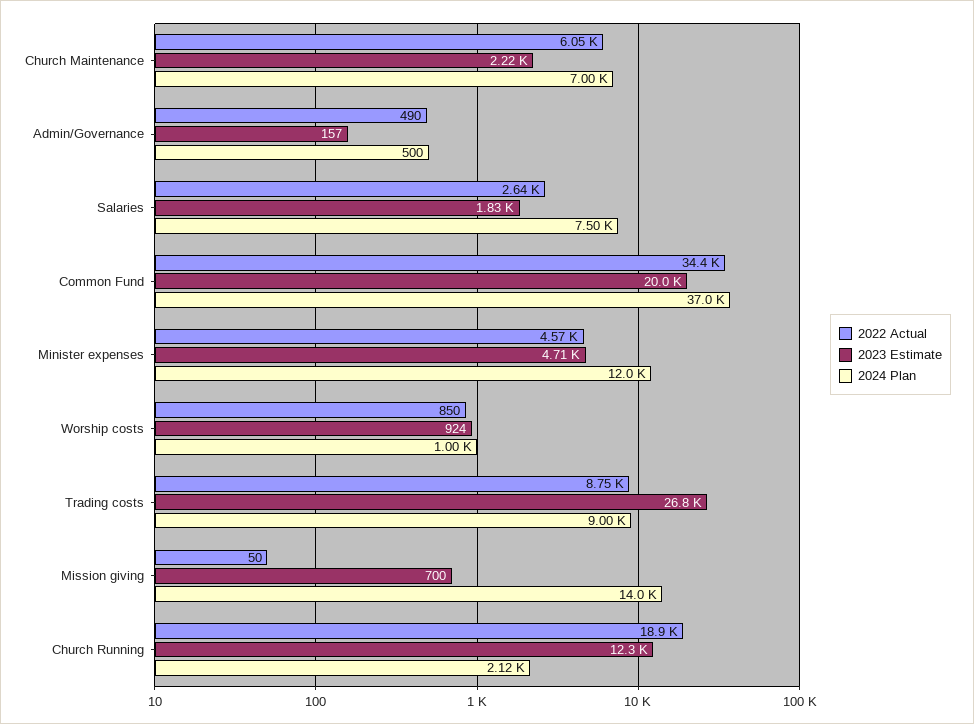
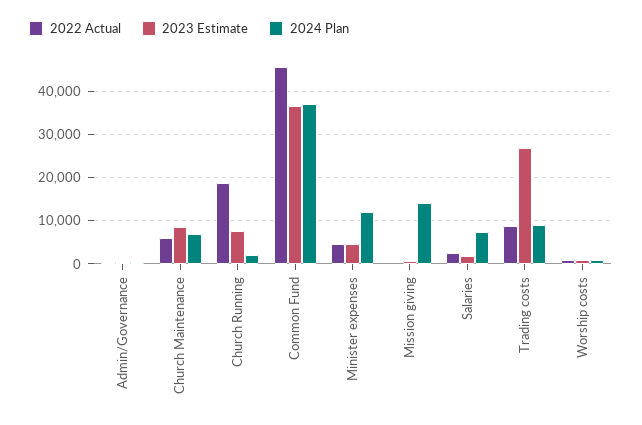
  {
    "2022 Actual": {
      "Church Maintenance": 6050,
      "Admin/Governance": 490,
      "Salaries": 2640,
-     "Common Fund": 34400,
+     "Common Fund": 46000,
      "Minister expenses": 4570,
      "Worship costs": 850,
      "Trading costs": 8750,
      "Mission giving": 50,
      "Church Running": 18900
    },
    "2023 Estimate": {
-     "Church Maintenance": 2220,
+     "Church Maintenance": 8000,
      "Admin/Governance": 157,
      "Salaries": 1830,
-     "Common Fund": 20000,
+     "Common Fund": 36000,
      "Minister expenses": 4710,
      "Worship costs": 924,
      "Trading costs": 26800,
      "Mission giving": 700,
-     "Church Running": 12300
+     "Church Running": 8000
    },
    "2024 Plan": {
      "Church Maintenance": 7000,
      "Admin/Governance": 500,
      "Salaries": 7500,
      "Common Fund": 37000,
      "Minister expenses": 12000,
      "Worship costs": 1000,
      "Trading costs": 9000,
      "Mission giving": 14000,
      "Church Running": 2120
    }
  }

